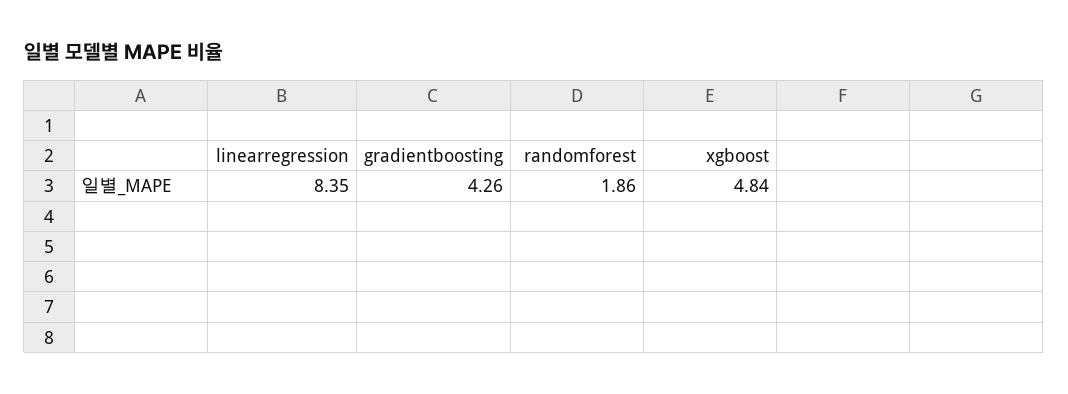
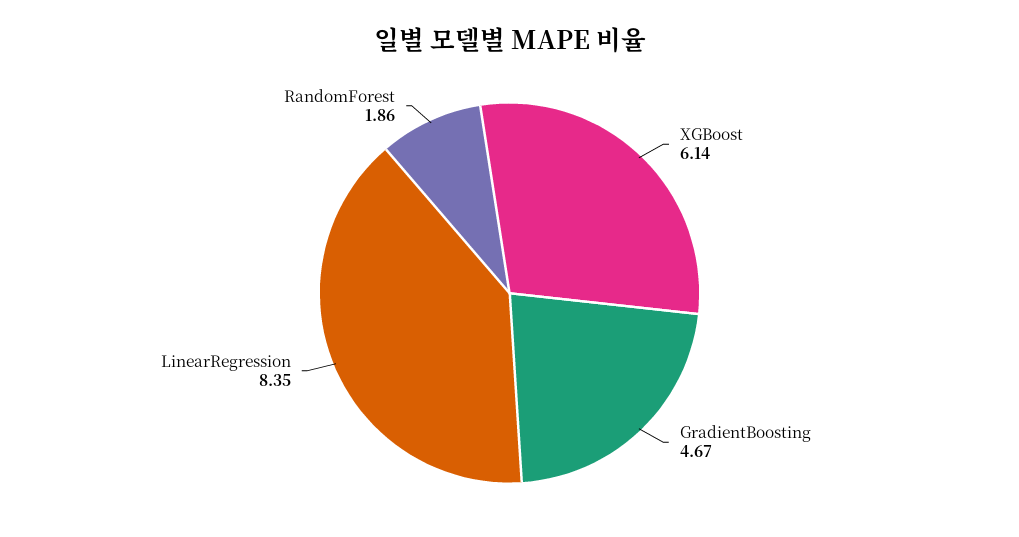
  {
    "linearregression": 8.35,
-   "gradientboosting": 4.26,
+   "gradientboosting": 4.67,
    "randomforest": 1.86,
-   "xgboost": 4.84
+   "xgboost": 6.14
  }

